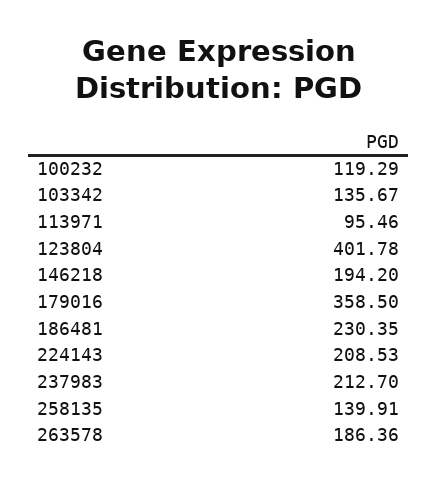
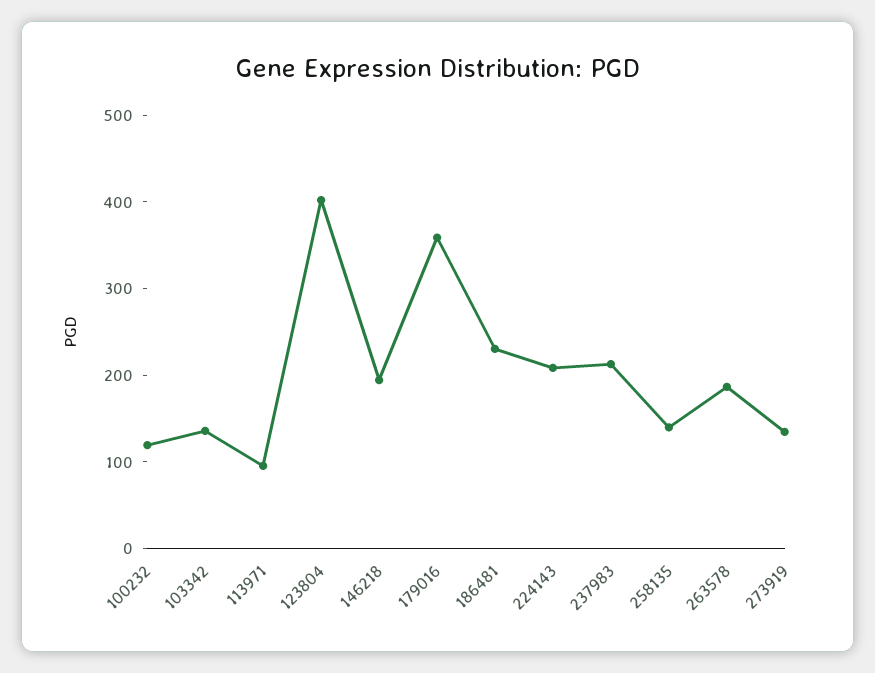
  {
    "100232": 119.29,
    "103342": 135.67,
    "113971": 95.46,
    "123804": 401.78,
    "146218": 194.2,
    "179016": 358.5,
    "186481": 230.35,
    "224143": 208.53,
    "237983": 212.7,
    "258135": 139.91,
-   "263578": 186.36
+   "263578": 186.36,
+   "273919": 140
  }

